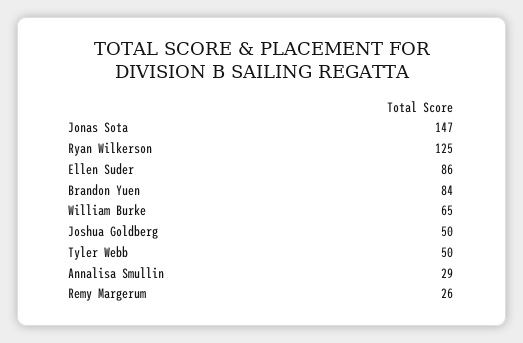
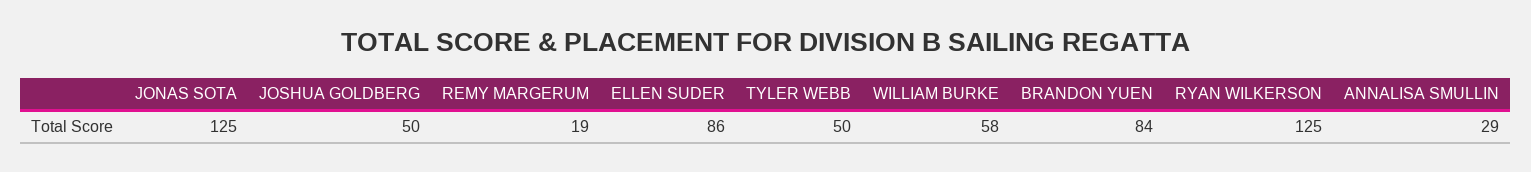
  {
-   "Jonas Sota": 147,
+   "Jonas Sota": 125,
    "Ryan Wilkerson": 125,
    "Ellen Suder": 86,
    "Brandon Yuen": 84,
-   "William Burke": 65,
+   "William Burke": 58,
    "Joshua Goldberg": 50,
    "Tyler Webb": 50,
    "Annalisa Smullin": 29,
-   "Remy Margerum": 26
+   "Remy Margerum": 19
  }

